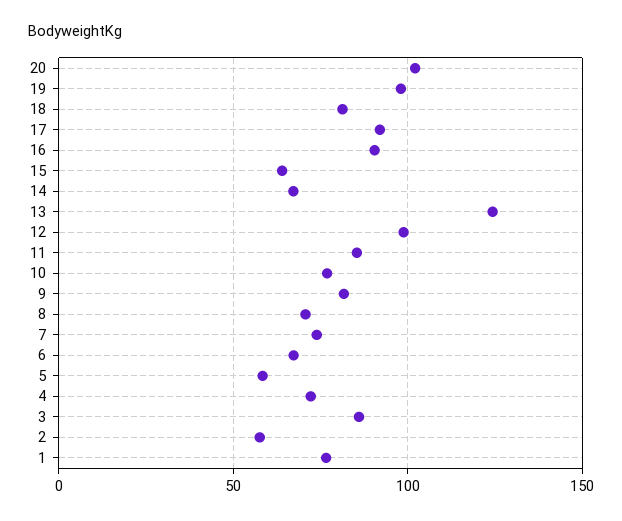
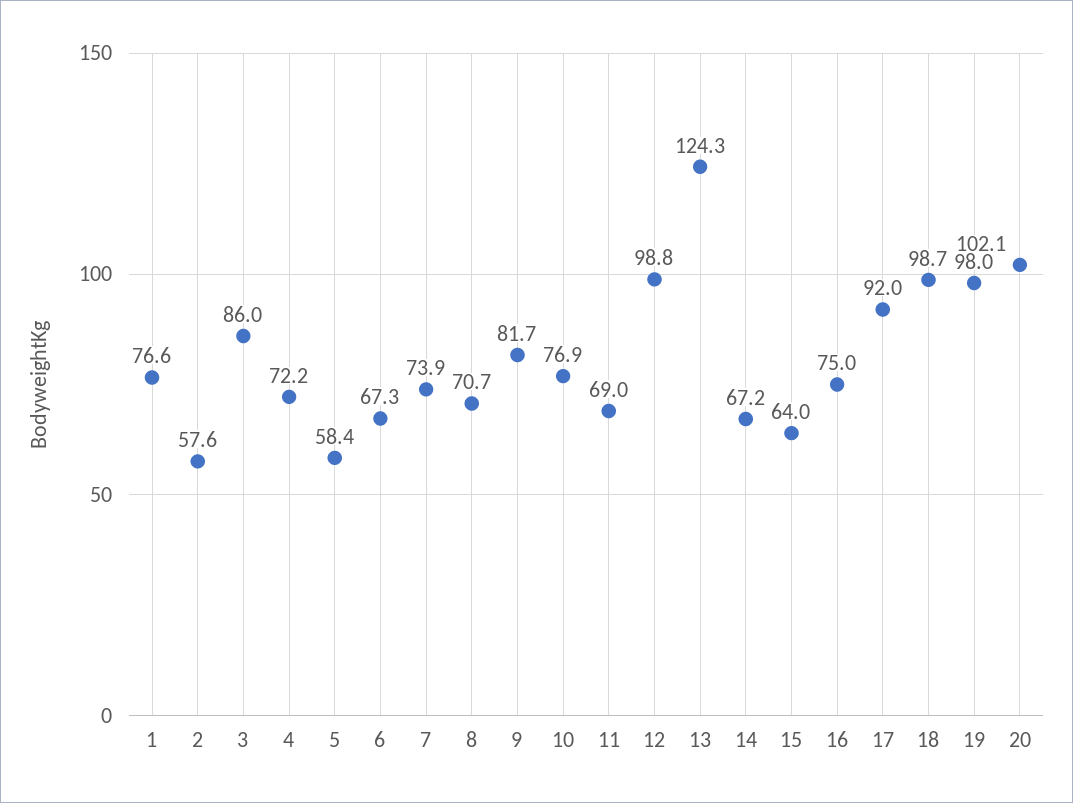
  {
    "20": 102.1,
    "19": 98,
-   "18": 80,
+   "18": 98.7,
    "17": 92,
-   "16": 90,
+   "16": 75,
    "15": 64,
    "14": 67.2,
    "13": 124.3,
    "12": 98.8,
-   "11": 85,
+   "11": 69,
    "10": 76.9,
    "9": 81.7,
    "8": 70.7,
    "7": 73.9,
    "6": 67.3,
    "5": 58.4,
    "4": 72.2,
    "3": 86,
    "2": 57.6,
    "1": 76.6
  }

